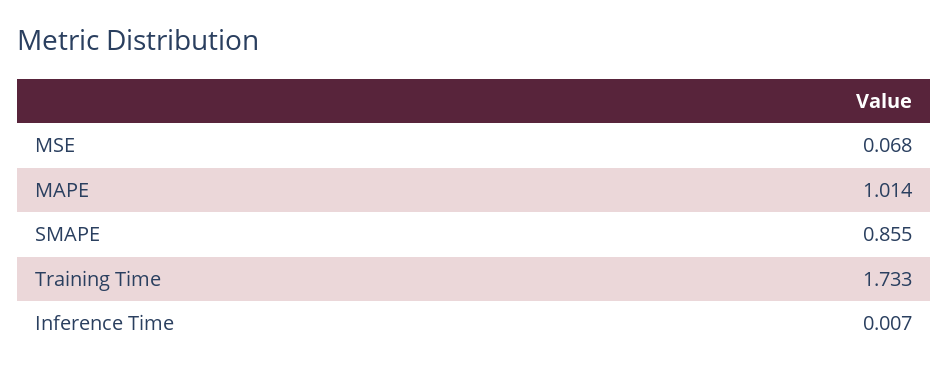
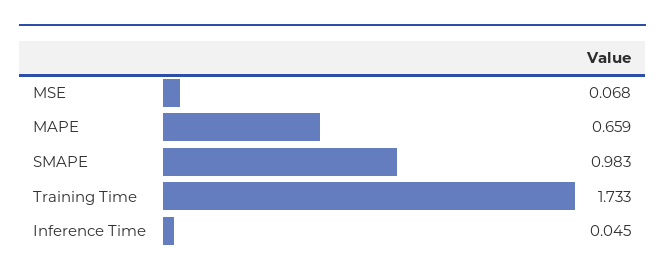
  {
    "MSE": 0.068,
-   "MAPE": 1.014,
+   "MAPE": 0.659,
-   "SMAPE": 0.855,
+   "SMAPE": 0.983,
    "Training Time": 1.733,
-   "Inference Time": 0.007
+   "Inference Time": 0.045
  }

